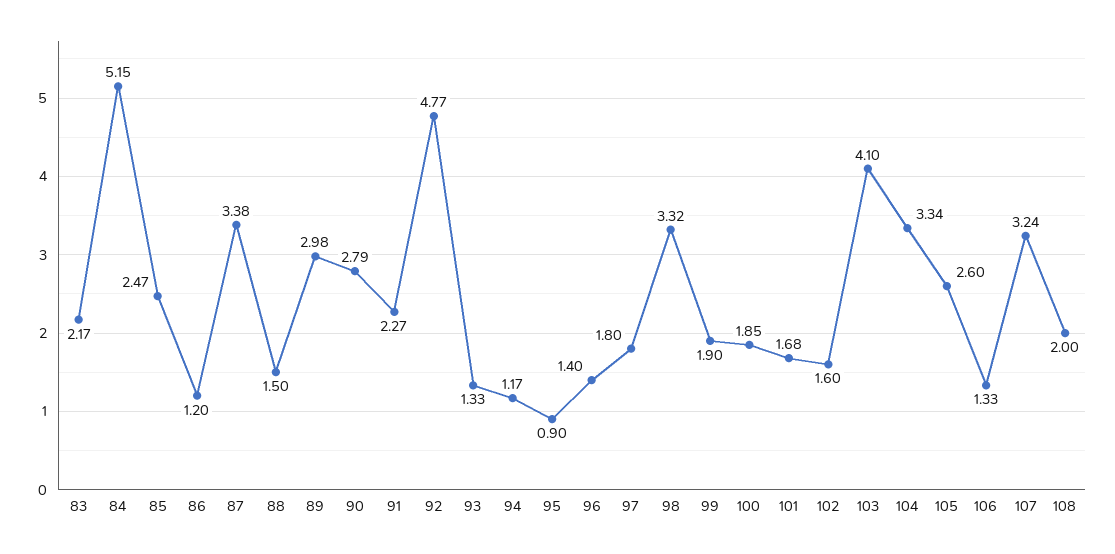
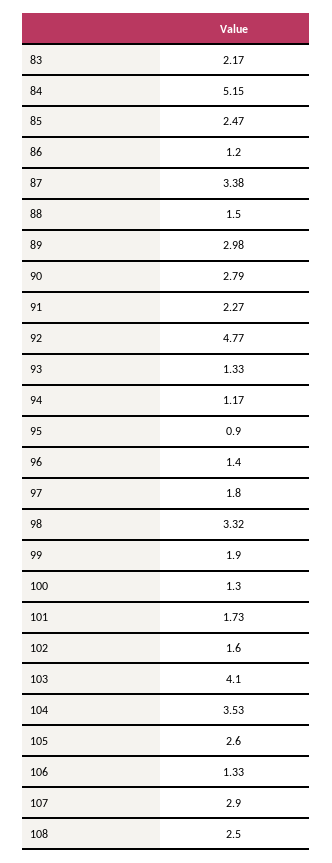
  {
    "83": 2.17,
    "84": 5.15,
    "85": 2.47,
    "86": 1.2,
    "87": 3.38,
    "88": 1.5,
    "89": 2.98,
    "90": 2.79,
    "91": 2.27,
    "92": 4.77,
    "93": 1.33,
    "94": 1.17,
    "95": 0.9,
    "96": 1.4,
    "97": 1.8,
    "98": 3.32,
    "99": 1.9,
-   "100": 1.85,
+   "100": 1.3,
-   "101": 1.68,
+   "101": 1.73,
    "102": 1.6,
    "103": 4.1,
-   "104": 3.34,
+   "104": 3.53,
    "105": 2.6,
    "106": 1.33,
-   "107": 3.24,
+   "107": 2.9,
-   "108": 2
+   "108": 2.5
  }

